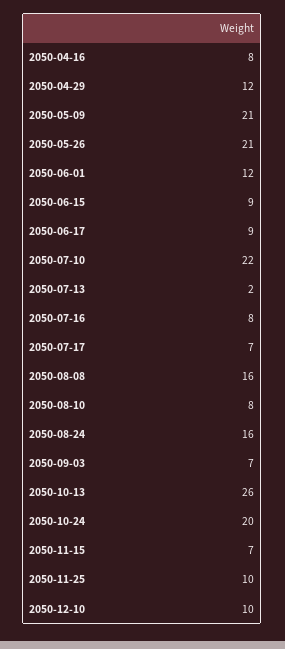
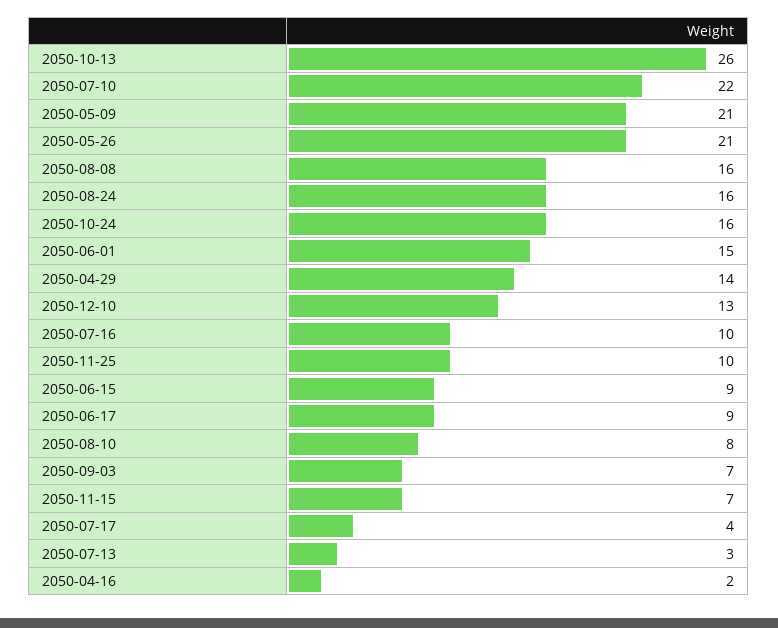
  {
-   "2050-04-16": 8,
+   "2050-04-16": 2,
-   "2050-04-29": 12,
+   "2050-04-29": 14,
    "2050-05-09": 21,
    "2050-05-26": 21,
-   "2050-06-01": 12,
+   "2050-06-01": 15,
    "2050-06-15": 9,
    "2050-06-17": 9,
    "2050-07-10": 22,
-   "2050-07-13": 2,
+   "2050-07-13": 3,
-   "2050-07-16": 8,
+   "2050-07-16": 10,
-   "2050-07-17": 7,
+   "2050-07-17": 4,
    "2050-08-08": 16,
    "2050-08-10": 8,
    "2050-08-24": 16,
    "2050-09-03": 7,
    "2050-10-13": 26,
-   "2050-10-24": 20,
+   "2050-10-24": 16,
    "2050-11-15": 7,
    "2050-11-25": 10,
-   "2050-12-10": 10
+   "2050-12-10": 13
  }

